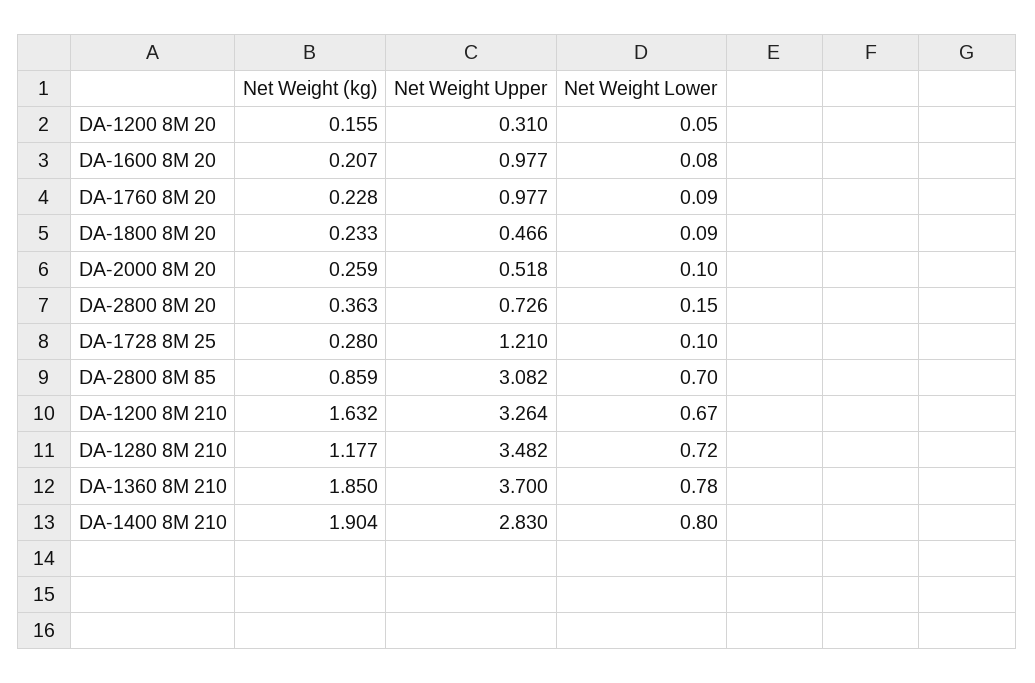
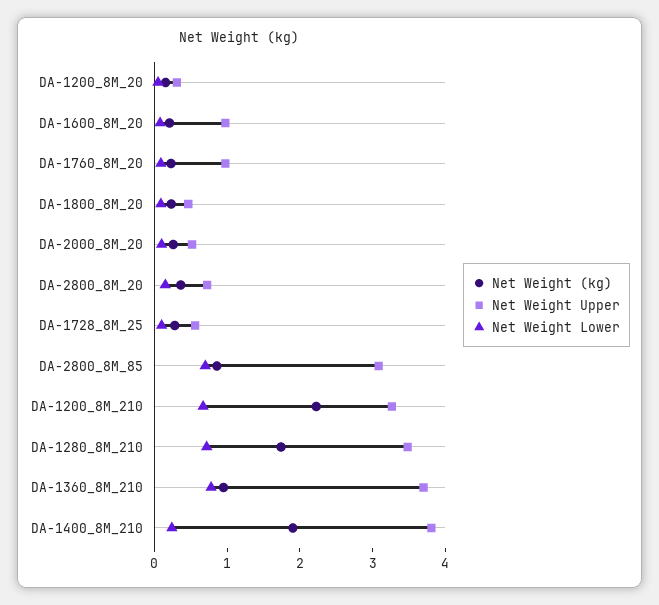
  {
    "Net Weight (kg)": {
      "DA-1200 8M 20": 0.155,
      "DA-1600 8M 20": 0.207,
      "DA-1760 8M 20": 0.228,
      "DA-1800 8M 20": 0.233,
      "DA-2000 8M 20": 0.259,
      "DA-2800 8M 20": 0.363,
      "DA-1728 8M 25": 0.28,
      "DA-2800 8M 85": 0.859,
-     "DA-1200 8M 210": 1.632,
+     "DA-1200 8M 210": 2.2,
-     "DA-1280 8M 210": 1.177,
+     "DA-1280 8M 210": 1.8,
-     "DA-1360 8M 210": 1.85,
+     "DA-1360 8M 210": 1,
      "DA-1400 8M 210": 1.904
    },
    "Net Weight Upper": {
      "DA-1200 8M 20": 0.31,
      "DA-1600 8M 20": 0.977,
      "DA-1760 8M 20": 0.977,
      "DA-1800 8M 20": 0.466,
      "DA-2000 8M 20": 0.518,
      "DA-2800 8M 20": 0.726,
-     "DA-1728 8M 25": 1.21,
+     "DA-1728 8M 25": 0.6,
      "DA-2800 8M 85": 3.082,
      "DA-1200 8M 210": 3.264,
      "DA-1280 8M 210": 3.482,
      "DA-1360 8M 210": 3.7,
-     "DA-1400 8M 210": 2.83
+     "DA-1400 8M 210": 3.8
    },
    "Net Weight Lower": {
      "DA-1200 8M 20": 0.05,
      "DA-1600 8M 20": 0.08,
      "DA-1760 8M 20": 0.09,
      "DA-1800 8M 20": 0.09,
      "DA-2000 8M 20": 0.1,
      "DA-2800 8M 20": 0.15,
      "DA-1728 8M 25": 0.1,
      "DA-2800 8M 85": 0.7,
      "DA-1200 8M 210": 0.67,
      "DA-1280 8M 210": 0.72,
      "DA-1360 8M 210": 0.78,
-     "DA-1400 8M 210": 0.8
+     "DA-1400 8M 210": 0.2
    }
  }

